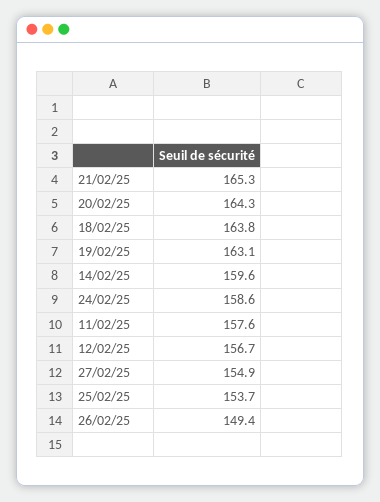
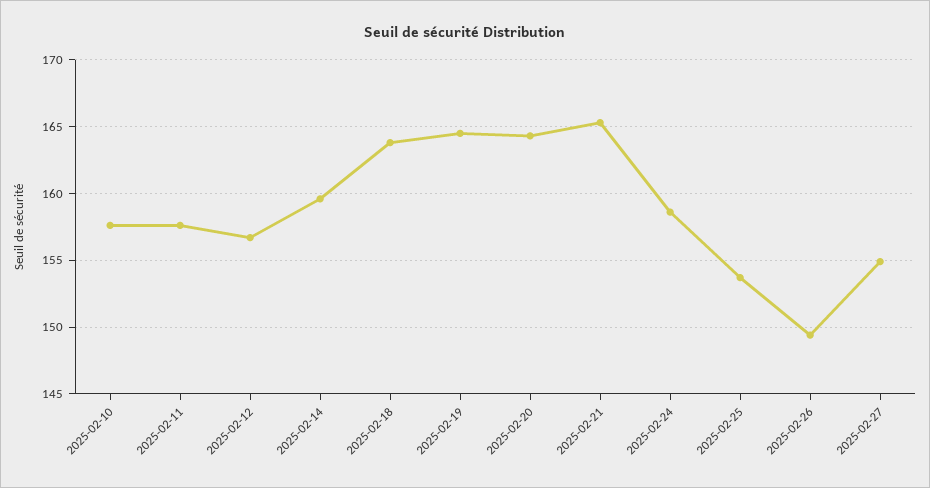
  {
    "21/02/25": 165.3,
    "20/02/25": 164.3,
    "18/02/25": 163.8,
-   "19/02/25": 163.1,
+   "19/02/25": 164.5,
    "14/02/25": 159.6,
    "24/02/25": 158.6,
    "11/02/25": 157.6,
    "12/02/25": 156.7,
    "27/02/25": 154.9,
    "25/02/25": 153.7,
-   "26/02/25": 149.4
+   "26/02/25": 149.4,
+   "2025-02-10": 157.5
  }

